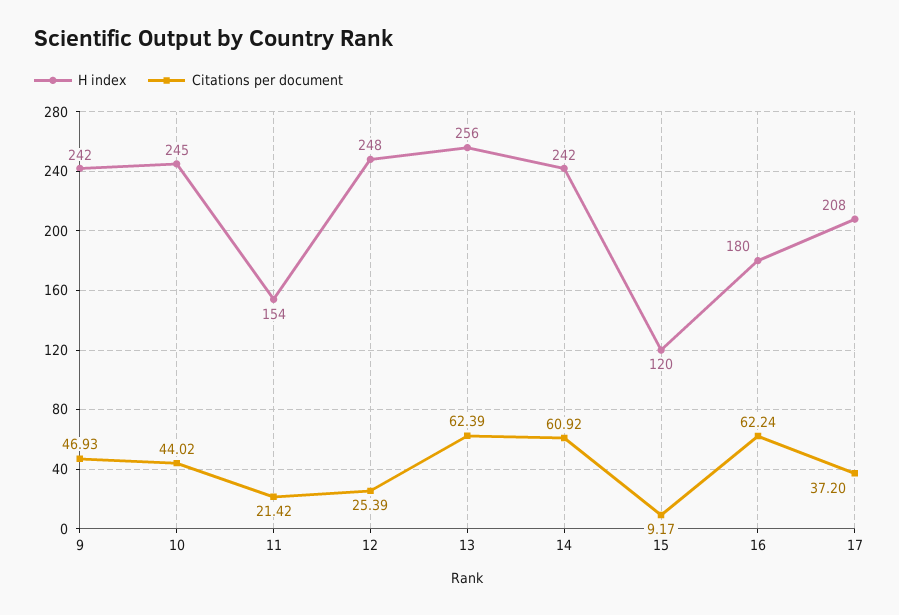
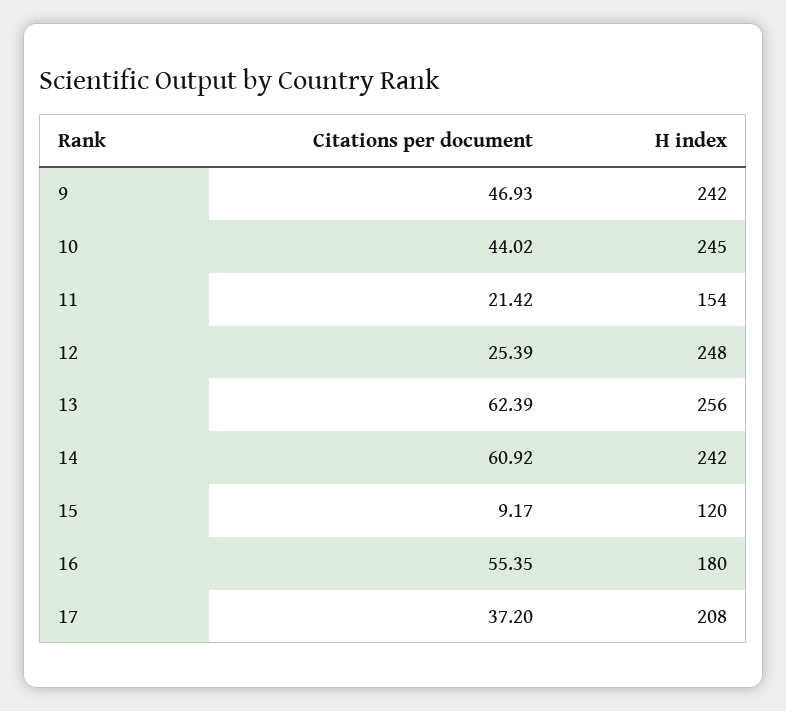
  {
    "H index": {
      "9": 242,
      "10": 245,
      "11": 154,
      "12": 248,
      "13": 256,
      "14": 242,
      "15": 120,
      "16": 180,
      "17": 208
    },
    "Citations per document": {
      "9": 46.93,
      "10": 44.02,
      "11": 21.42,
      "12": 25.39,
      "13": 62.39,
      "14": 60.92,
      "15": 9.17,
-     "16": 62.24,
+     "16": 55.35,
      "17": 37.2
    }
  }

